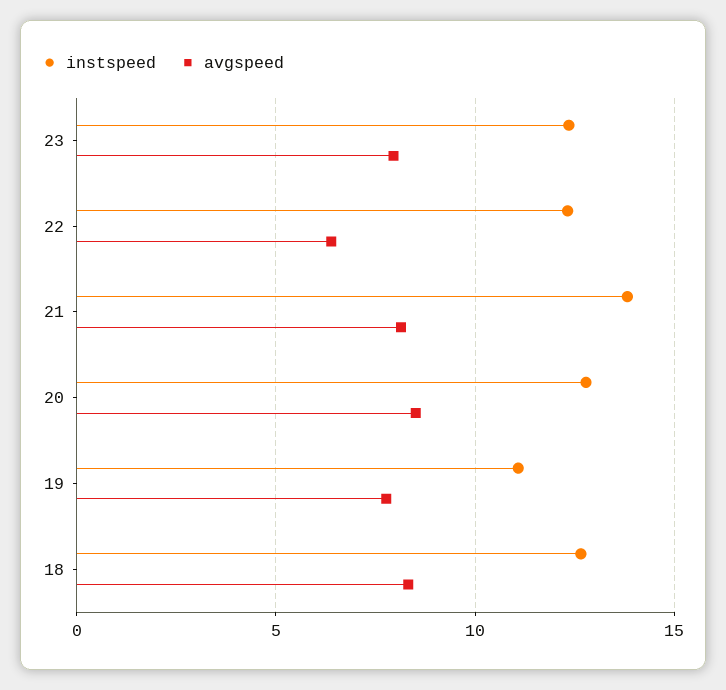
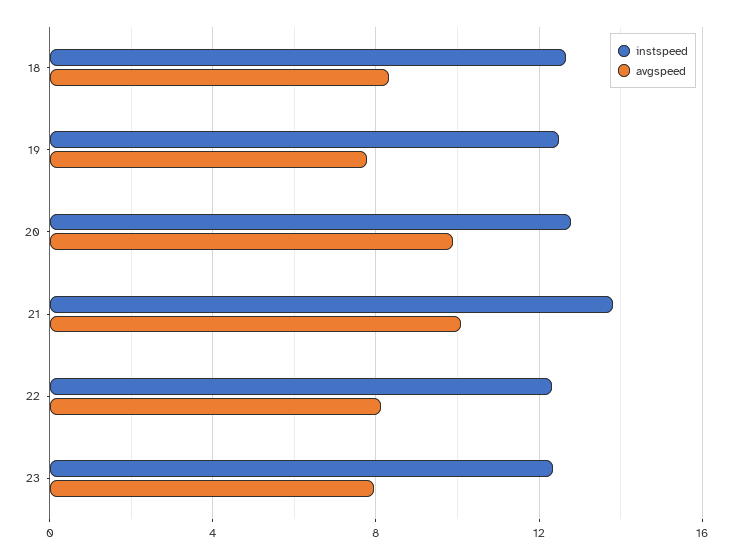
  {
    "instspeed": {
      "23": 12.5,
      "22": 12.5,
      "21": 14,
      "20": 13,
-     "19": 11,
+     "19": 12.5,
      "18": 12.5
    },
    "avgspeed": {
      "23": 8,
-     "22": 6.5,
+     "22": 8,
-     "21": 8,
+     "21": 10,
-     "20": 8.5,
+     "20": 10,
      "19": 8,
      "18": 8.5
    }
  }

